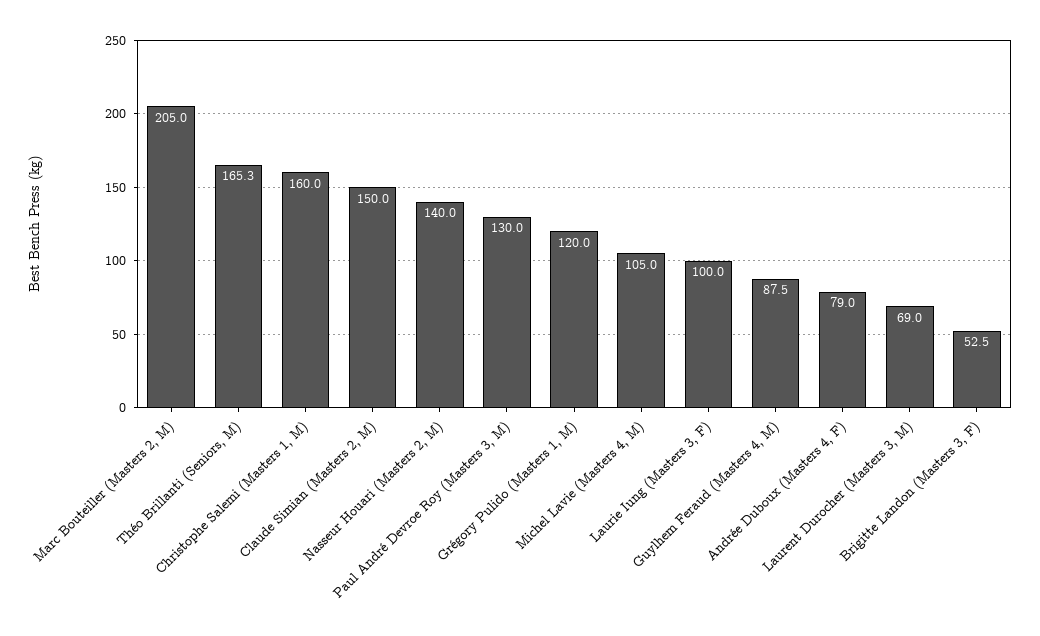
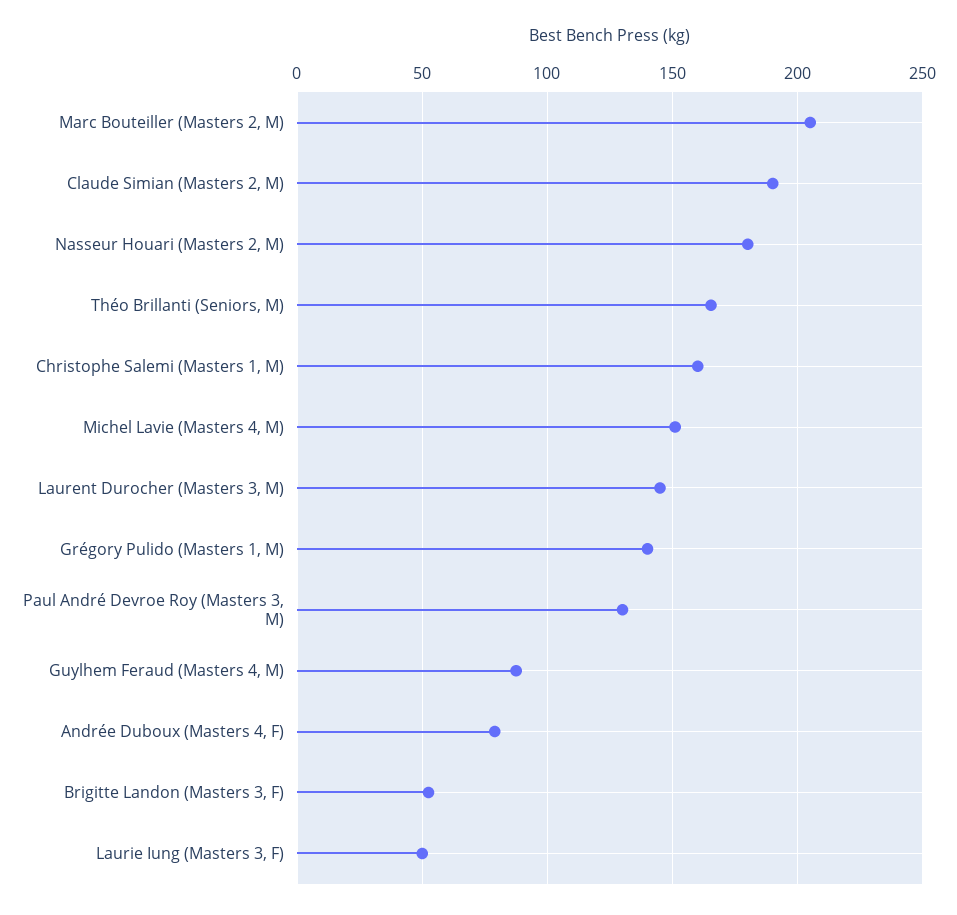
  {
    "Marc Bouteiller (Masters 2, M)": 205,
    "Théo Brillanti (Seniors, M)": 165.3,
    "Christophe Salemi (Masters 1, M)": 160,
-   "Claude Simian (Masters 2, M)": 150,
+   "Claude Simian (Masters 2, M)": 190,
-   "Nasseur Houari (Masters 2, M)": 140,
+   "Nasseur Houari (Masters 2, M)": 180,
    "Paul André Devroe Roy (Masters 3, M)": 130,
-   "Grégory Pulido (Masters 1, M)": 120,
+   "Grégory Pulido (Masters 1, M)": 140,
-   "Michel Lavie (Masters 4, M)": 105,
+   "Michel Lavie (Masters 4, M)": 150,
-   "Laurie Iung (Masters 3, F)": 100,
+   "Laurie Iung (Masters 3, F)": 50,
    "Guylhem Feraud (Masters 4, M)": 87.5,
    "Andrée Duboux (Masters 4, F)": 79,
-   "Laurent Durocher (Masters 3, M)": 69,
+   "Laurent Durocher (Masters 3, M)": 145,
    "Brigitte Landon (Masters 3, F)": 52.5
  }

